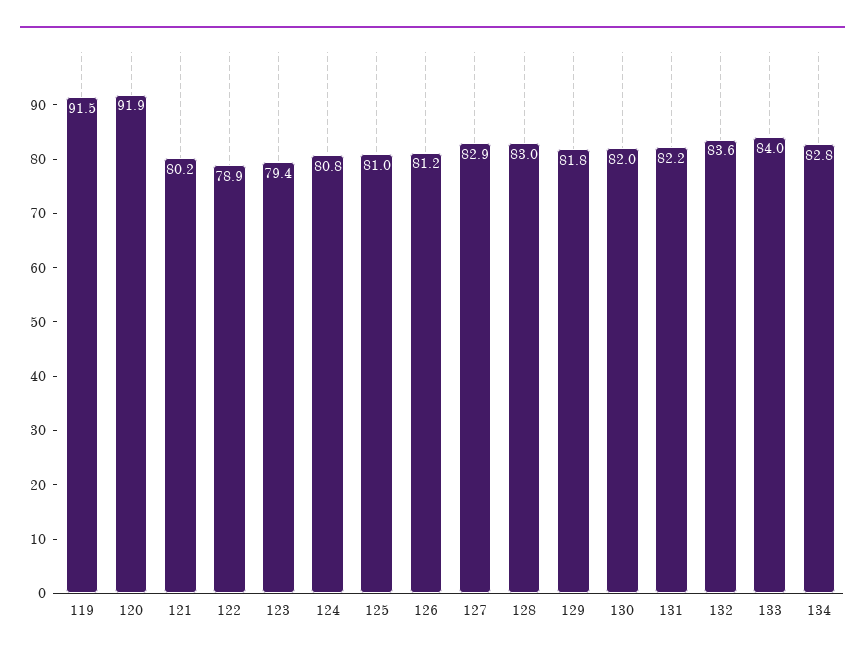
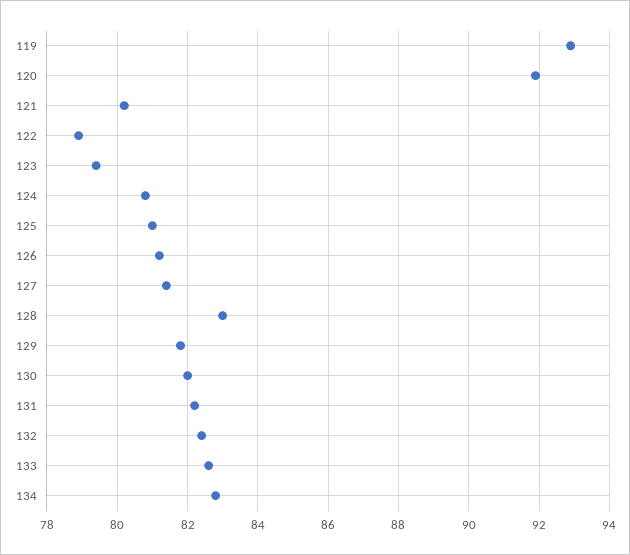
  {
-   "119": 91.5,
+   "119": 93,
    "120": 91.9,
    "121": 80.2,
    "122": 78.9,
    "123": 79.4,
    "124": 80.8,
    "125": 81,
    "126": 81.2,
-   "127": 82.9,
+   "127": 81.5,
    "128": 83,
    "129": 81.8,
    "130": 82,
    "131": 82.2,
-   "132": 83.6,
+   "132": 82.5,
-   "133": 84,
+   "133": 82.5,
    "134": 82.8
  }

